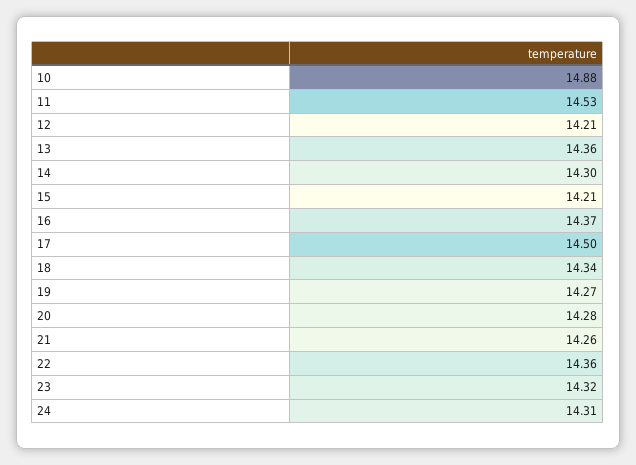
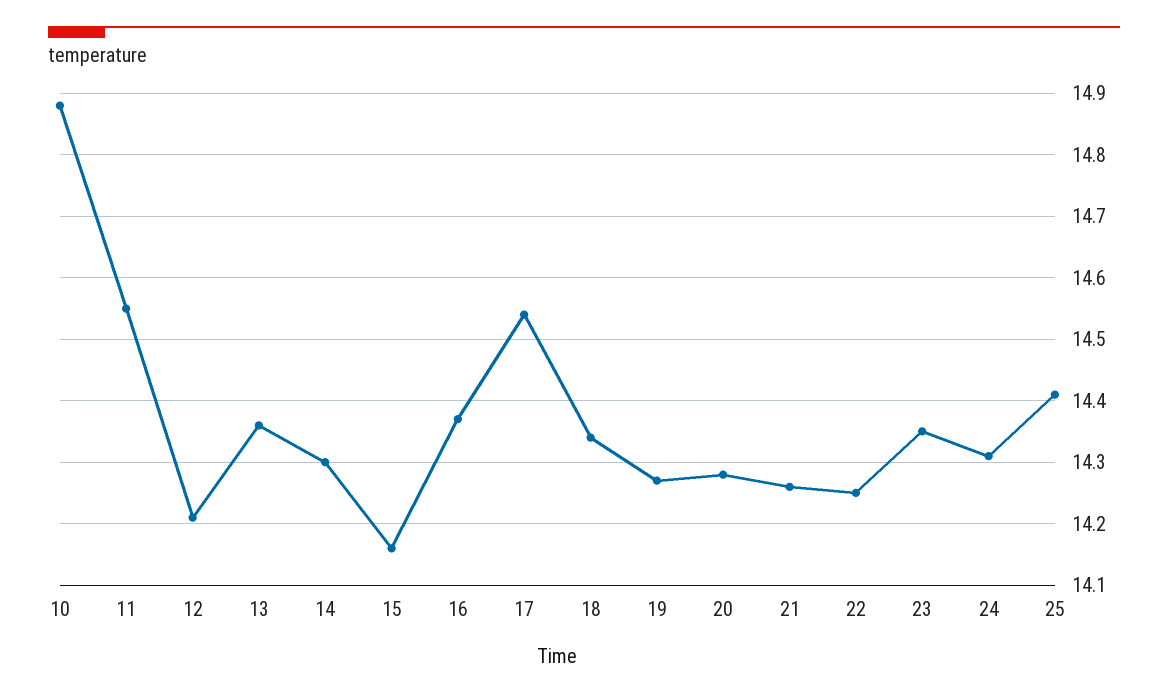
  {
    "10": 14.88,
-   "11": 14.53,
+   "11": 14.55,
    "12": 14.21,
    "13": 14.36,
    "14": 14.3,
-   "15": 14.21,
+   "15": 14.16,
    "16": 14.37,
-   "17": 14.5,
+   "17": 14.54,
    "18": 14.34,
    "19": 14.27,
    "20": 14.28,
    "21": 14.26,
-   "22": 14.36,
+   "22": 14.25,
-   "23": 14.32,
+   "23": 14.35,
-   "24": 14.31
+   "24": 14.31,
+   "25": 14.41
  }

